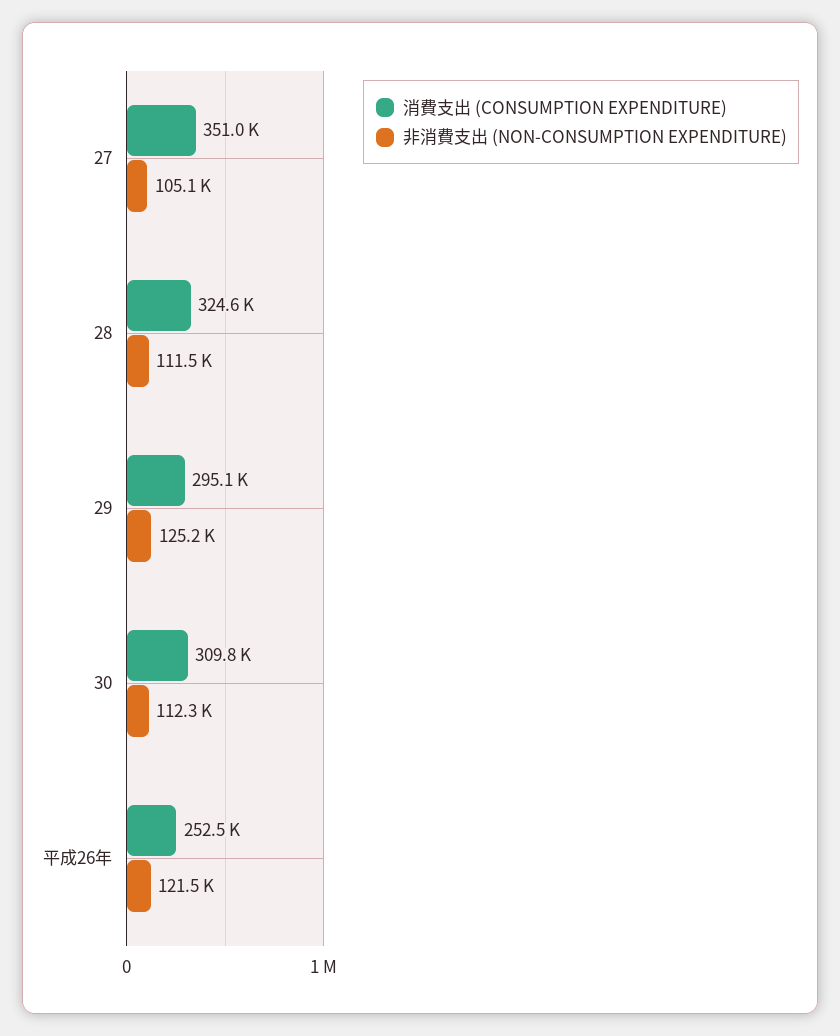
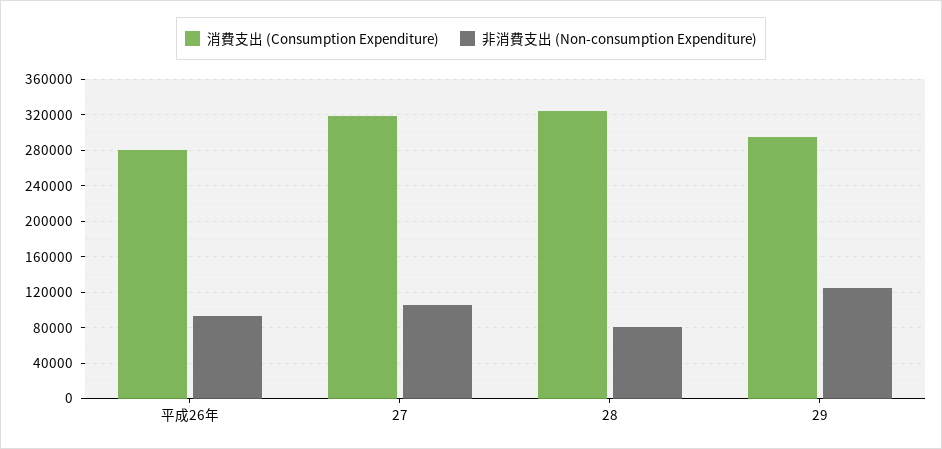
  {
    "消費支出 (CONSUMPTION EXPENDITURE)": {
-     "27": 351000,
+     "27": 320000,
      "28": 324600,
      "29": 295100,
-     "30": 309800,
-     "平成26年": 252500
+     "平成26年": 280000
    },
    "非消費支出 (NON-CONSUMPTION EXPENDITURE)": {
      "27": 105100,
-     "28": 111500,
+     "28": 80000,
      "29": 125200,
-     "30": 112300,
-     "平成26年": 121500
+     "平成26年": 90000
    }
  }

